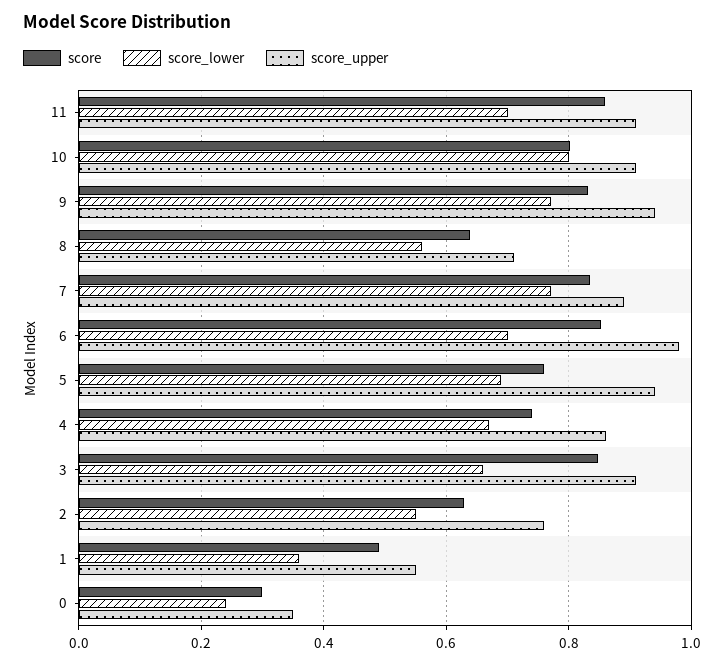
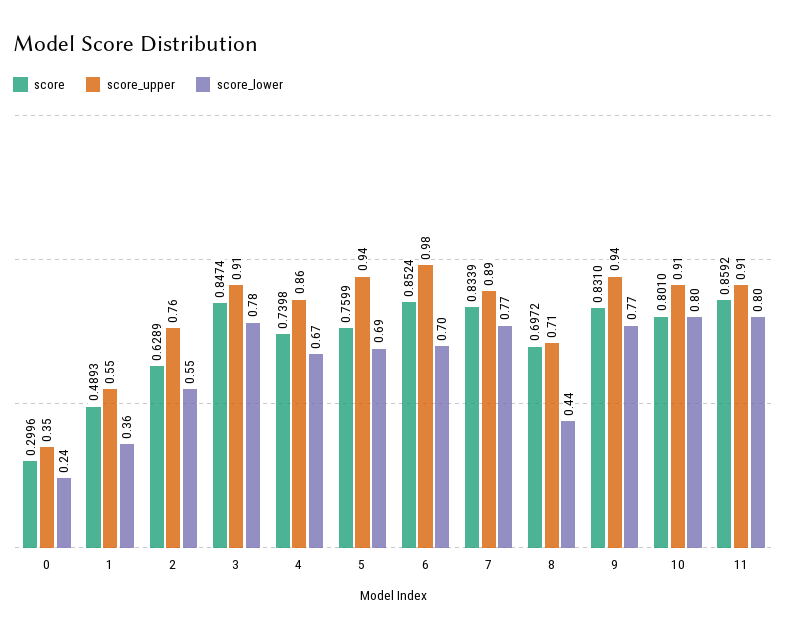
  {
    "score": {
      "11": 0.8592,
      "10": 0.801,
      "9": 0.831,
-     "8": 0.64,
+     "8": 0.6972,
      "7": 0.8339,
      "6": 0.8524,
      "5": 0.7599,
      "4": 0.7398,
      "3": 0.8474,
      "2": 0.6289,
      "1": 0.4893,
      "0": 0.2996
    },
    "score_lower": {
-     "11": 0.7,
+     "11": 0.8,
      "10": 0.8,
      "9": 0.77,
-     "8": 0.56,
+     "8": 0.44,
      "7": 0.77,
      "6": 0.7,
      "5": 0.69,
      "4": 0.67,
-     "3": 0.66,
+     "3": 0.78,
      "2": 0.55,
      "1": 0.36,
      "0": 0.24
    },
    "score_upper": {
      "11": 0.91,
      "10": 0.91,
      "9": 0.94,
      "8": 0.71,
      "7": 0.89,
      "6": 0.98,
      "5": 0.94,
      "4": 0.86,
      "3": 0.91,
      "2": 0.76,
      "1": 0.55,
      "0": 0.35
    }
  }

